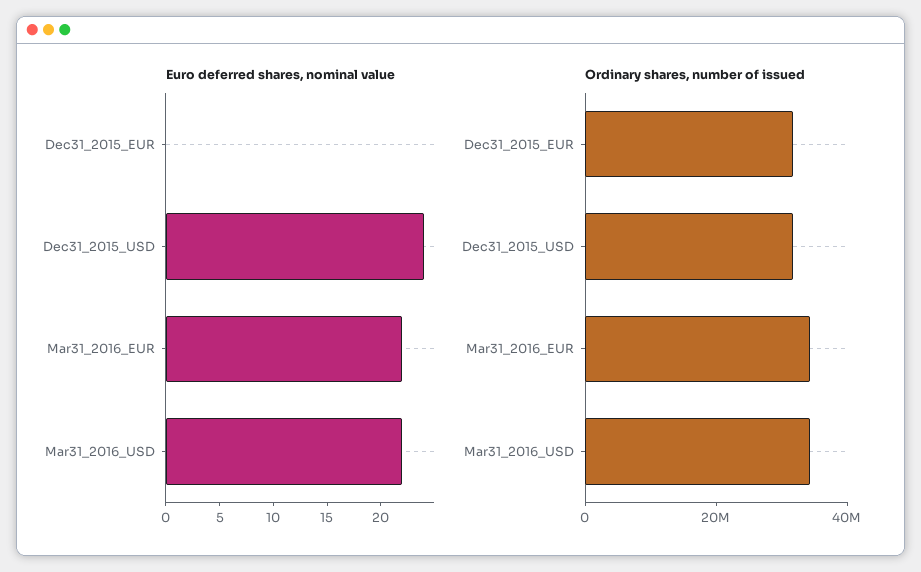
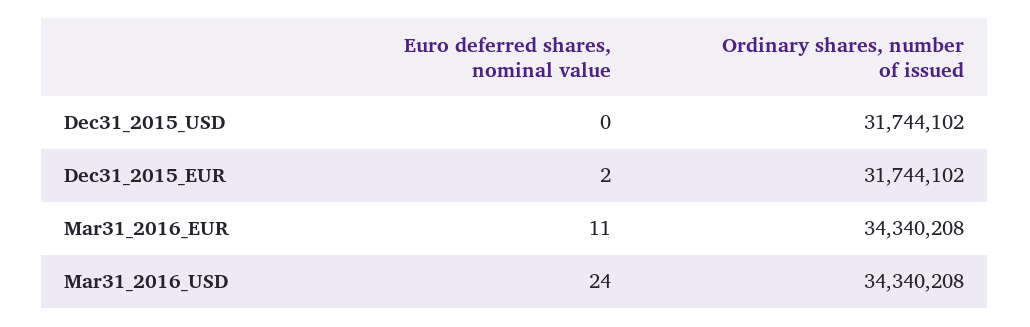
  {
    "Euro deferred shares, nominal value": {
-     "Dec31_2015_EUR": 0,
+     "Dec31_2015_EUR": 2,
-     "Dec31_2015_USD": 24,
+     "Dec31_2015_USD": 0,
-     "Mar31_2016_EUR": 22,
+     "Mar31_2016_EUR": 11,
-     "Mar31_2016_USD": 22
+     "Mar31_2016_USD": 24
    },
    "Ordinary shares, number of issued": {
      "Dec31_2015_EUR": 31744102,
      "Dec31_2015_USD": 31744102,
      "Mar31_2016_EUR": 34340208,
      "Mar31_2016_USD": 34340208
    }
  }

